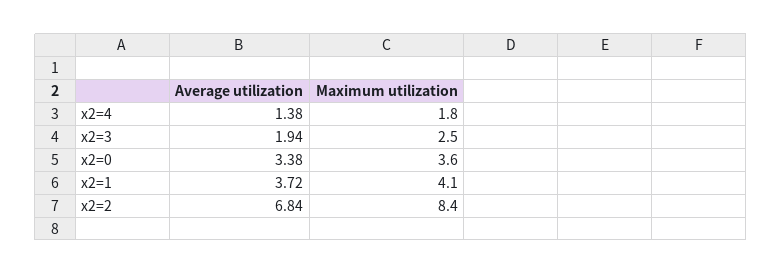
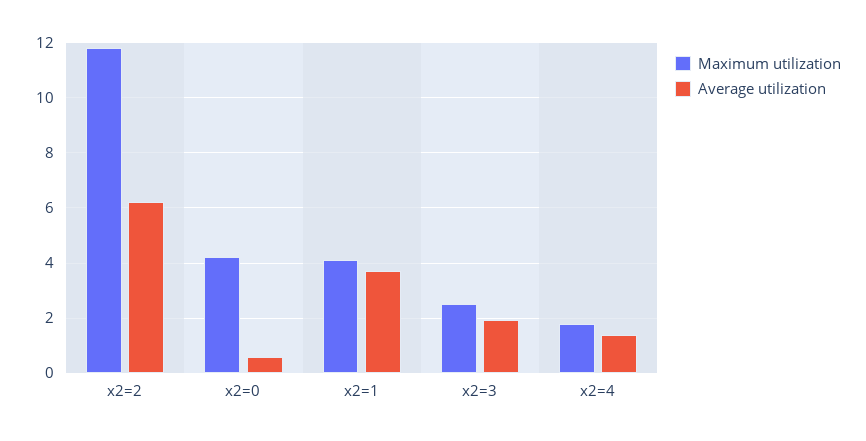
  {
    "Average utilization": {
      "x2=4": 1.38,
      "x2=3": 1.94,
-     "x2=0": 3.38,
+     "x2=0": 0.5,
      "x2=1": 3.72,
-     "x2=2": 6.84
+     "x2=2": 6.25
    },
    "Maximum utilization": {
      "x2=4": 1.8,
      "x2=3": 2.5,
-     "x2=0": 3.6,
+     "x2=0": 4.25,
      "x2=1": 4.1,
-     "x2=2": 8.4
+     "x2=2": 11.75
    }
  }

